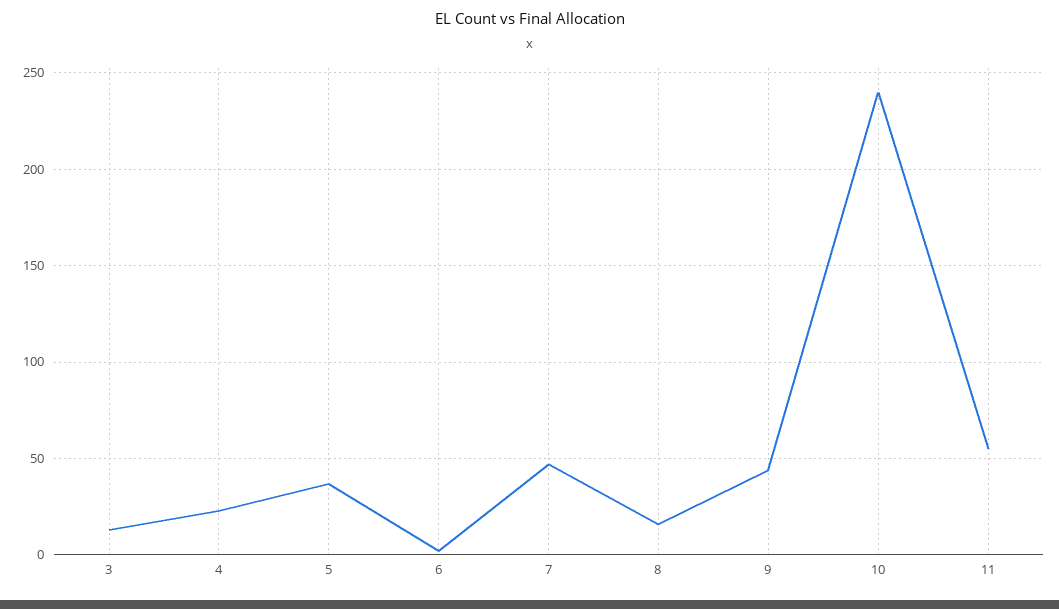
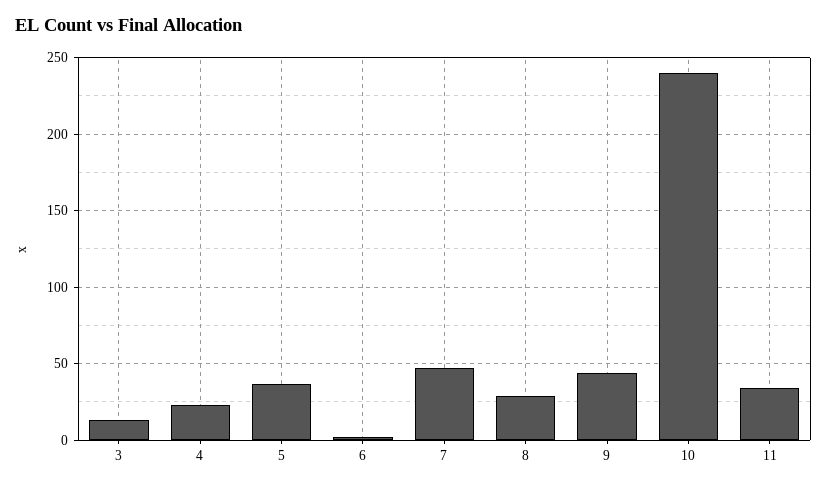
  {
    "3": 15,
    "4": 25,
    "5": 35,
    "6": 0,
    "7": 45,
-   "8": 15,
+   "8": 30,
    "9": 45,
    "10": 240,
-   "11": 55
+   "11": 35
  }

